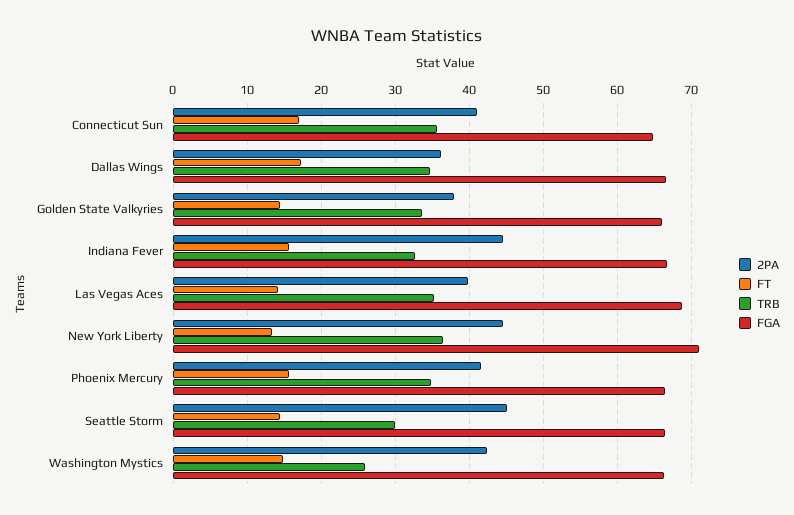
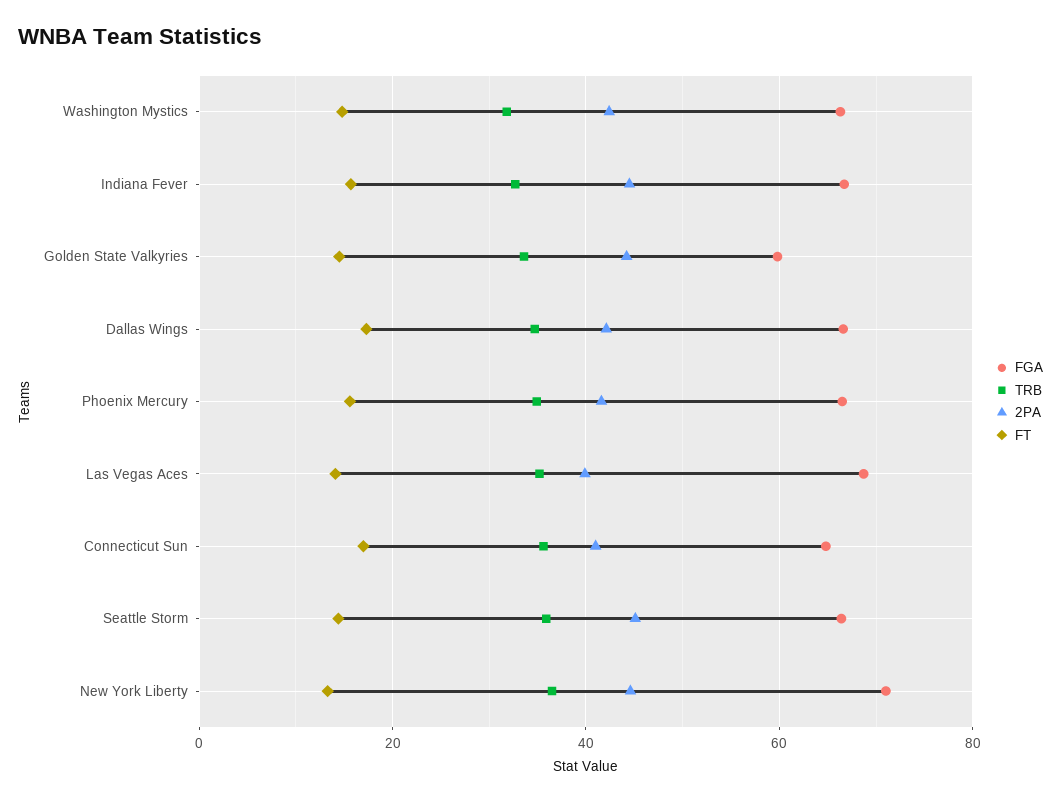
  {
    "2PA": {
      "Connecticut Sun": 41,
-     "Dallas Wings": 36,
+     "Dallas Wings": 42,
-     "Golden State Valkyries": 38,
+     "Golden State Valkyries": 44,
      "Indiana Fever": 45,
      "Las Vegas Aces": 40,
      "New York Liberty": 45,
      "Phoenix Mercury": 42,
      "Seattle Storm": 45,
      "Washington Mystics": 42
    },
    "FT": {
      "Connecticut Sun": 17,
      "Dallas Wings": 17,
      "Golden State Valkyries": 15,
      "Indiana Fever": 16,
      "Las Vegas Aces": 14,
      "New York Liberty": 13,
      "Phoenix Mercury": 16,
      "Seattle Storm": 14,
      "Washington Mystics": 15
    },
    "TRB": {
      "Connecticut Sun": 36,
      "Dallas Wings": 35,
      "Golden State Valkyries": 34,
      "Indiana Fever": 33,
      "Las Vegas Aces": 35,
      "New York Liberty": 37,
      "Phoenix Mercury": 35,
-     "Seattle Storm": 30,
+     "Seattle Storm": 36,
-     "Washington Mystics": 26
+     "Washington Mystics": 32
    },
    "FGA": {
      "Connecticut Sun": 65,
      "Dallas Wings": 67,
-     "Golden State Valkyries": 66,
+     "Golden State Valkyries": 60,
      "Indiana Fever": 67,
      "Las Vegas Aces": 69,
      "New York Liberty": 71,
      "Phoenix Mercury": 67,
      "Seattle Storm": 66,
      "Washington Mystics": 66
    }
  }

